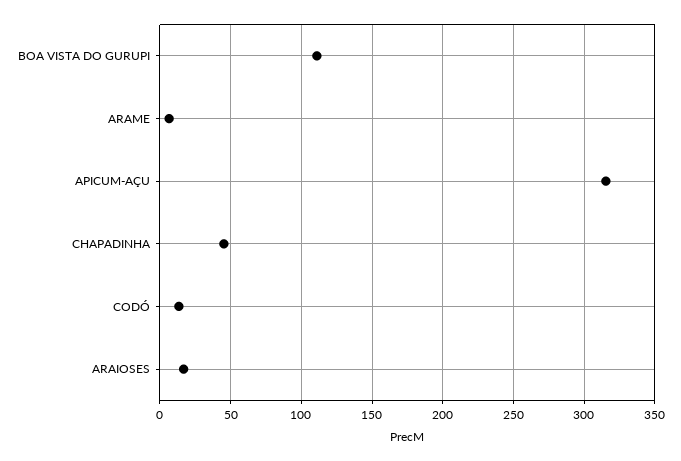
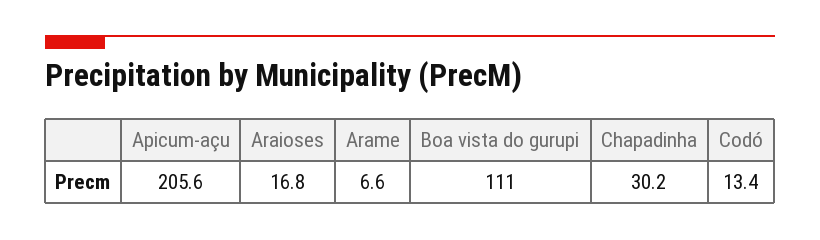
  {
    "BOA VISTA DO GURUPI": 111,
    "ARAME": 6.6,
-   "APICUM-AÇU": 315,
+   "APICUM-AÇU": 205.6,
-   "CHAPADINHA": 45,
+   "CHAPADINHA": 30.2,
    "CODÓ": 13.4,
    "ARAIOSES": 16.8
  }

